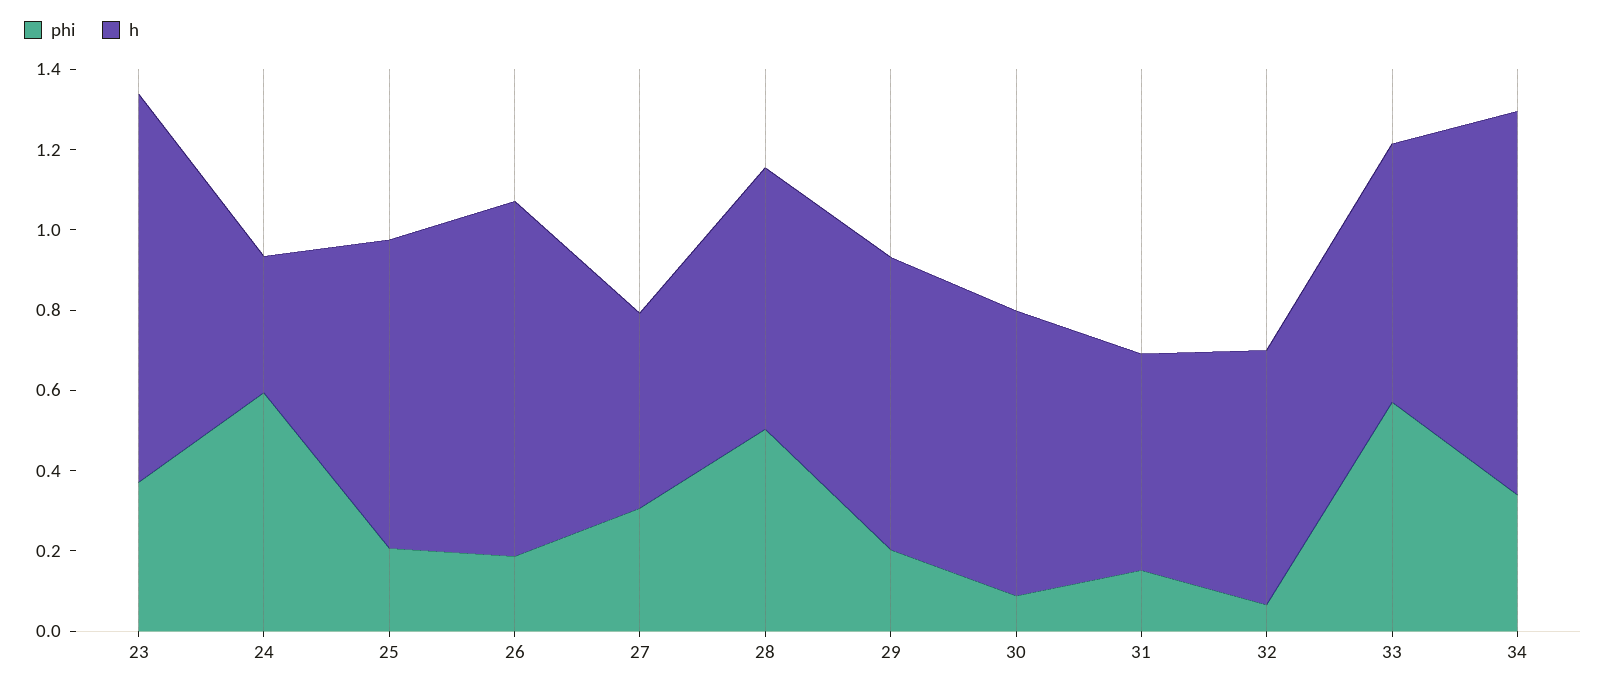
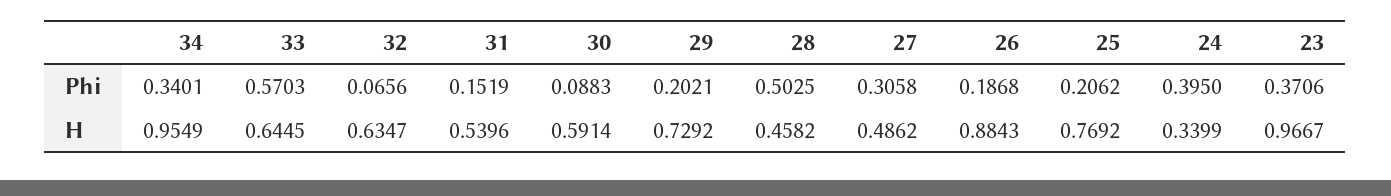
  {
    "phi": {
      "23": 0.3706,
-     "24": 0.6,
+     "24": 0.395,
      "25": 0.2062,
      "26": 0.1868,
      "27": 0.3058,
      "28": 0.5025,
      "29": 0.2021,
      "30": 0.0883,
      "31": 0.1519,
      "32": 0.0656,
      "33": 0.5703,
      "34": 0.3401
    },
    "h": {
      "23": 0.9667,
      "24": 0.3399,
      "25": 0.7692,
      "26": 0.8843,
      "27": 0.4862,
-     "28": 0.65,
+     "28": 0.4582,
      "29": 0.7292,
-     "30": 0.7,
+     "30": 0.5914,
      "31": 0.5396,
      "32": 0.6347,
      "33": 0.6445,
      "34": 0.9549
    }
  }

